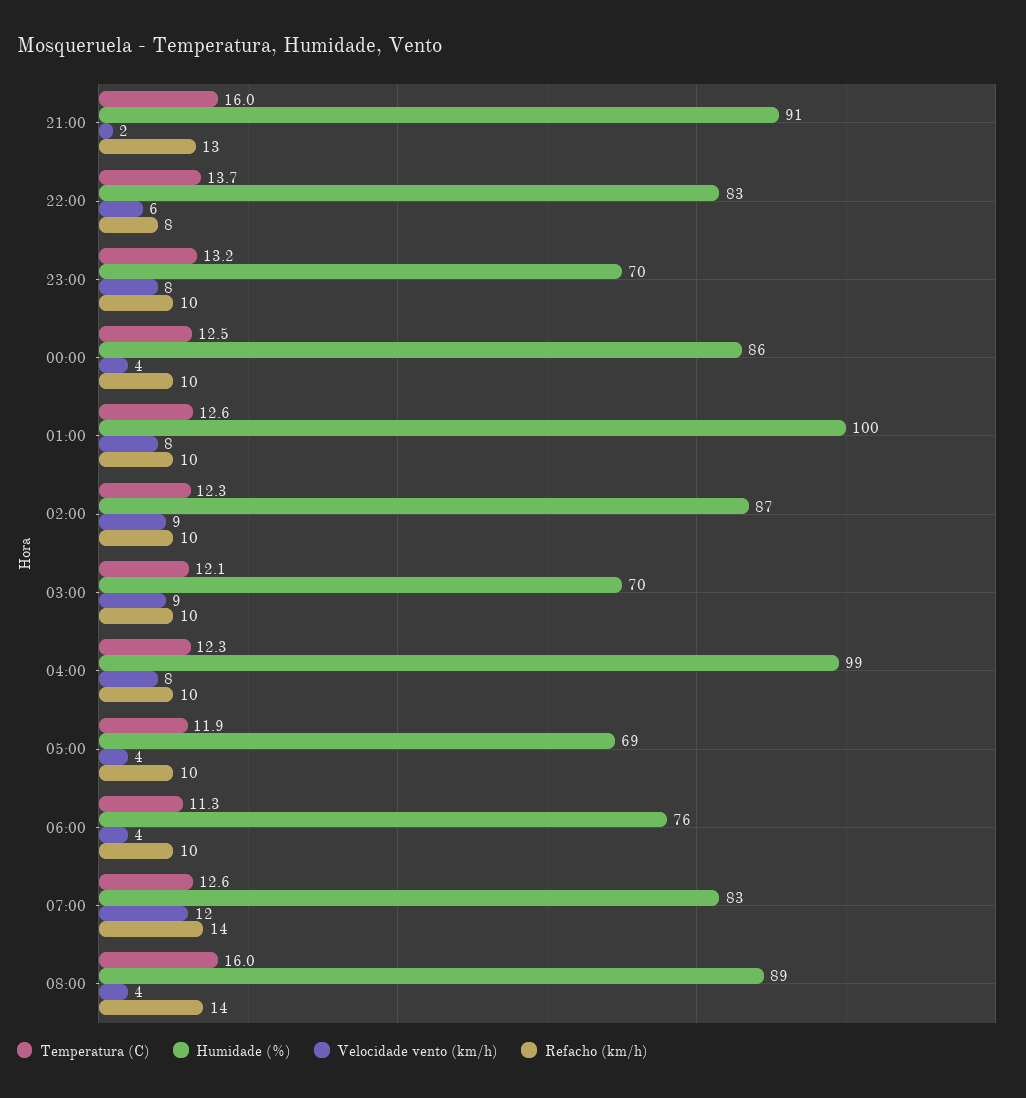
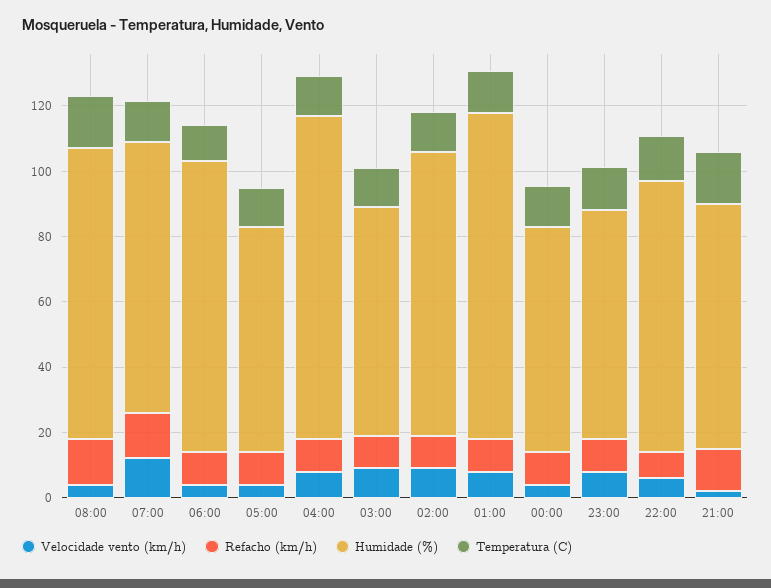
  {
    "Temperatura (C)": {
      "21:00": 16,
      "22:00": 13.7,
      "23:00": 13.2,
      "00:00": 12.5,
      "01:00": 12.6,
      "02:00": 12.3,
      "03:00": 12.1,
      "04:00": 12.3,
      "05:00": 11.9,
      "06:00": 11.3,
      "07:00": 12.6,
      "08:00": 16
    },
    "Humidade (%)": {
-     "21:00": 91,
+     "21:00": 75,
      "22:00": 83,
      "23:00": 70,
-     "00:00": 86,
+     "00:00": 70,
      "01:00": 100,
      "02:00": 87,
      "03:00": 70,
      "04:00": 99,
      "05:00": 69,
-     "06:00": 76,
+     "06:00": 90,
      "07:00": 83,
      "08:00": 89
    },
    "Velocidade vento (km/h)": {
      "21:00": 2,
      "22:00": 6,
      "23:00": 8,
      "00:00": 4,
      "01:00": 8,
      "02:00": 9,
      "03:00": 9,
      "04:00": 8,
      "05:00": 4,
      "06:00": 4,
      "07:00": 12,
      "08:00": 4
    },
    "Refacho (km/h)": {
      "21:00": 13,
      "22:00": 8,
      "23:00": 10,
      "00:00": 10,
      "01:00": 10,
      "02:00": 10,
      "03:00": 10,
      "04:00": 10,
      "05:00": 10,
      "06:00": 10,
      "07:00": 14,
      "08:00": 14
    }
  }

